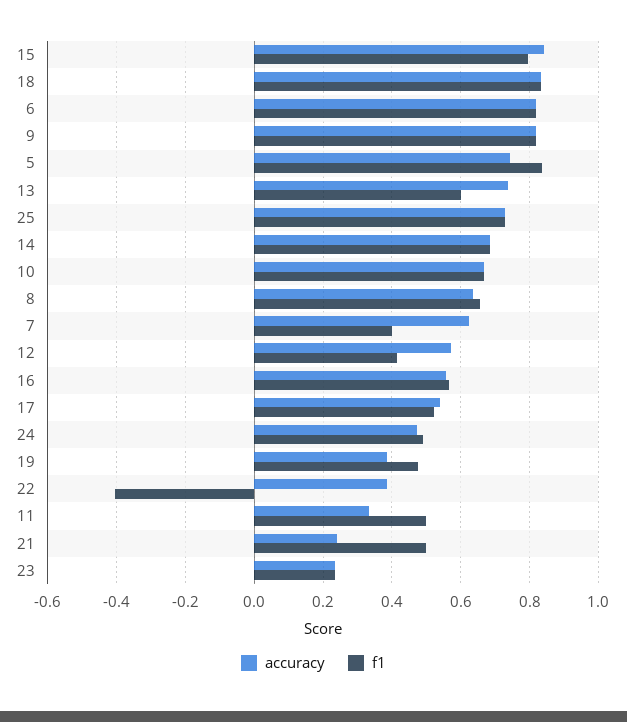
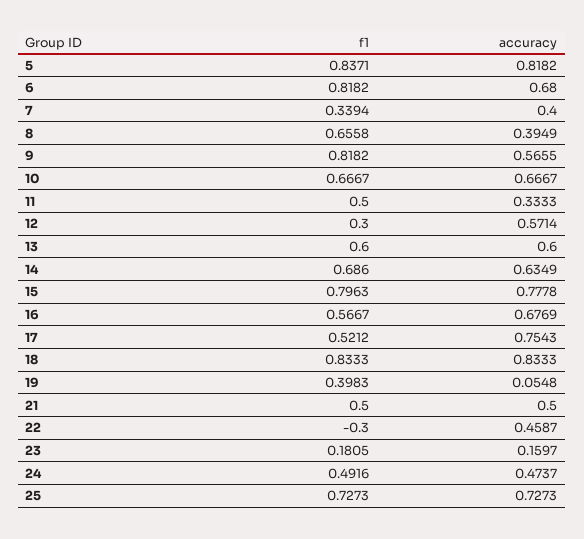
  {
    "accuracy": {
-     "15": 0.84,
+     "15": 0.7778,
      "18": 0.8333,
-     "6": 0.82,
+     "6": 0.68,
-     "9": 0.82,
+     "9": 0.5655,
-     "5": 0.74,
+     "5": 0.8182,
-     "13": 0.74,
+     "13": 0.6,
      "25": 0.7273,
-     "14": 0.68,
+     "14": 0.6349,
      "10": 0.6667,
-     "8": 0.64,
+     "8": 0.3949,
-     "7": 0.62,
+     "7": 0.4,
      "12": 0.5714,
-     "16": 0.56,
+     "16": 0.6769,
-     "17": 0.54,
+     "17": 0.7543,
      "24": 0.4737,
-     "19": 0.38,
+     "19": 0.0548,
-     "22": 0.38,
+     "22": 0.4587,
      "11": 0.3333,
-     "21": 0.24,
+     "21": 0.5,
-     "23": 0.24
+     "23": 0.1597
    },
    "f1": {
      "15": 0.7963,
      "18": 0.8333,
      "6": 0.8182,
      "9": 0.8182,
      "5": 0.8371,
      "13": 0.6,
      "25": 0.7273,
      "14": 0.686,
      "10": 0.6667,
      "8": 0.6558,
-     "7": 0.4,
+     "7": 0.3394,
-     "12": 0.42,
+     "12": 0.3,
      "16": 0.5667,
      "17": 0.5212,
      "24": 0.4916,
-     "19": 0.48,
+     "19": 0.3983,
-     "22": -0.4,
+     "22": -0.3,
      "11": 0.5,
      "21": 0.5,
-     "23": 0.24
+     "23": 0.1805
    }
  }

